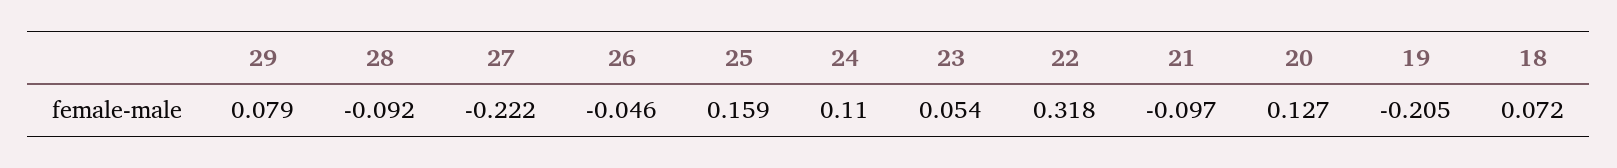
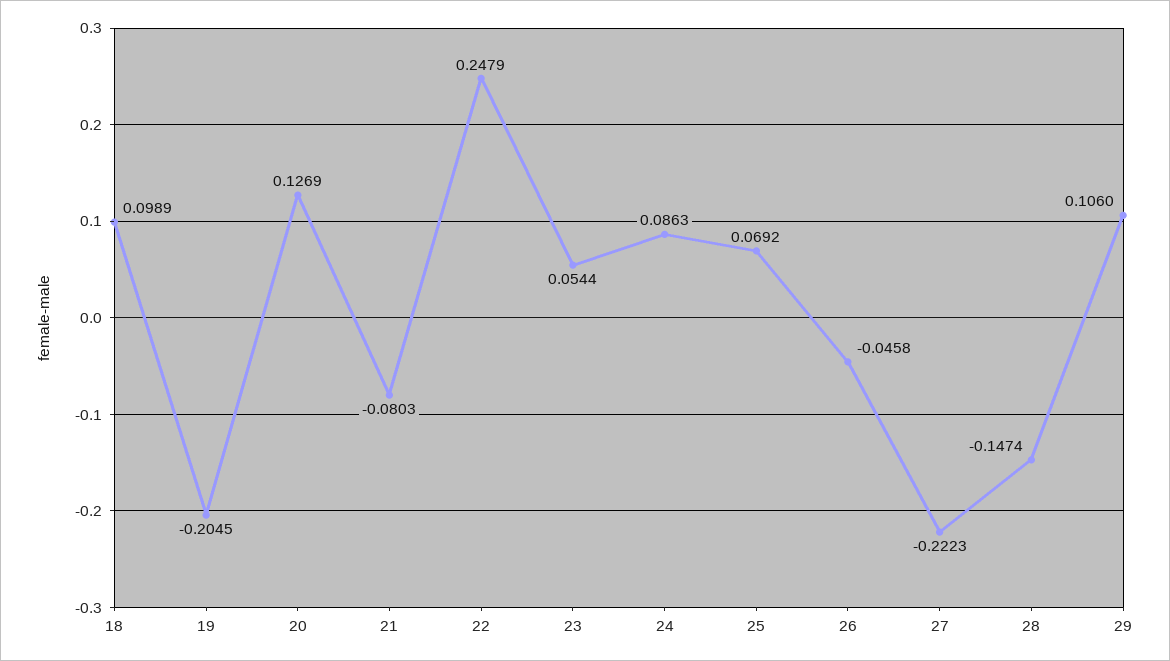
  {
-   "29": 0.079,
+   "29": 0.106,
-   "28": -0.092,
+   "28": -0.1474,
    "27": -0.2223,
    "26": -0.0458,
-   "25": 0.159,
+   "25": 0.0692,
-   "24": 0.11,
+   "24": 0.0863,
    "23": 0.0544,
-   "22": 0.318,
+   "22": 0.2479,
-   "21": -0.097,
+   "21": -0.0803,
    "20": 0.1269,
    "19": -0.2045,
-   "18": 0.072
+   "18": 0.0989
  }

